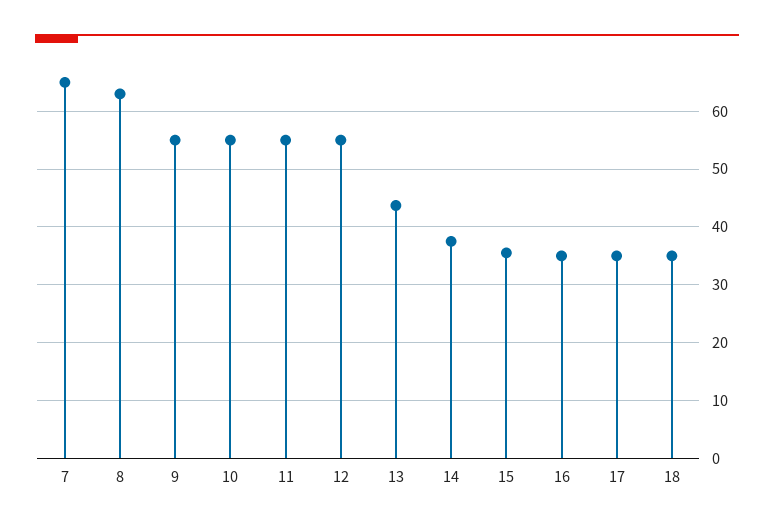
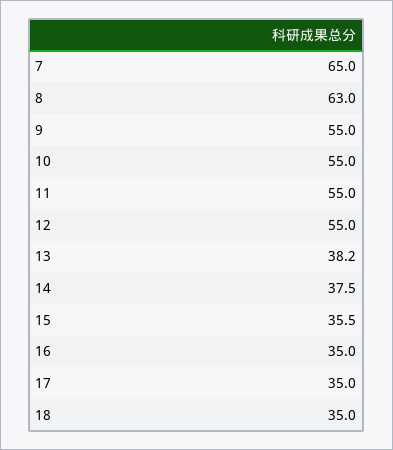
  {
    "7": 65,
    "8": 63,
    "9": 55,
    "10": 55,
    "11": 55,
    "12": 55,
-   "13": 44,
+   "13": 38.2,
    "14": 37.5,
    "15": 35.5,
    "16": 35,
    "17": 35,
    "18": 35
  }

